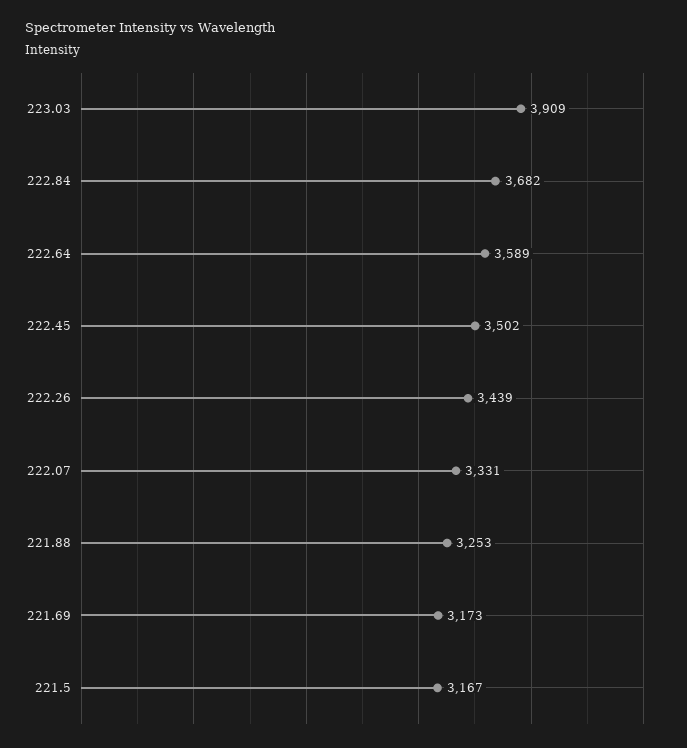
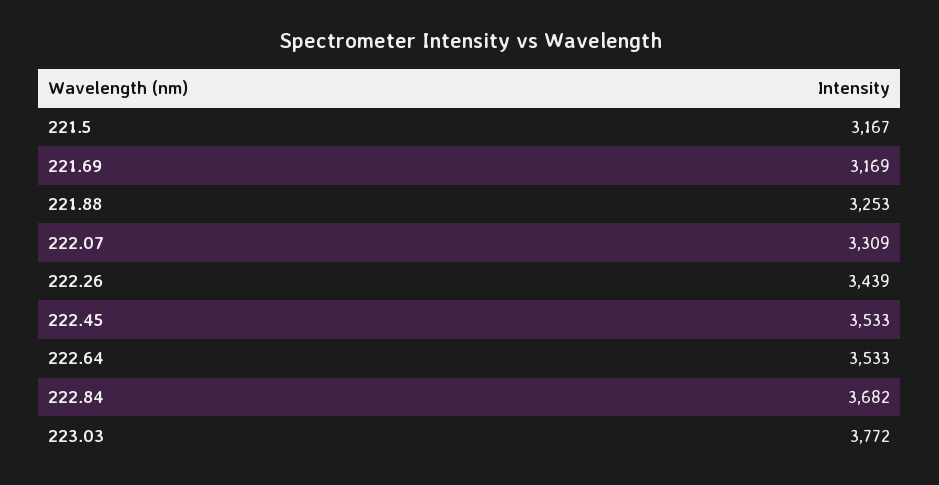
  {
-   "223.03": 3909,
+   "223.03": 3772,
    "222.84": 3682,
-   "222.64": 3589,
+   "222.64": 3533,
-   "222.45": 3502,
+   "222.45": 3533,
    "222.26": 3439,
-   "222.07": 3331,
+   "222.07": 3309,
    "221.88": 3253,
-   "221.69": 3173,
+   "221.69": 3169,
    "221.5": 3167
  }

